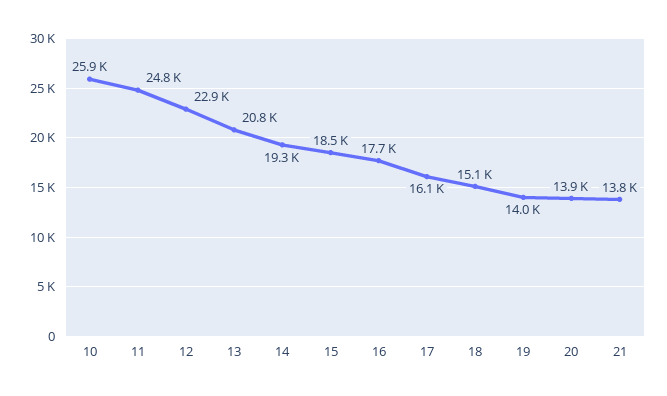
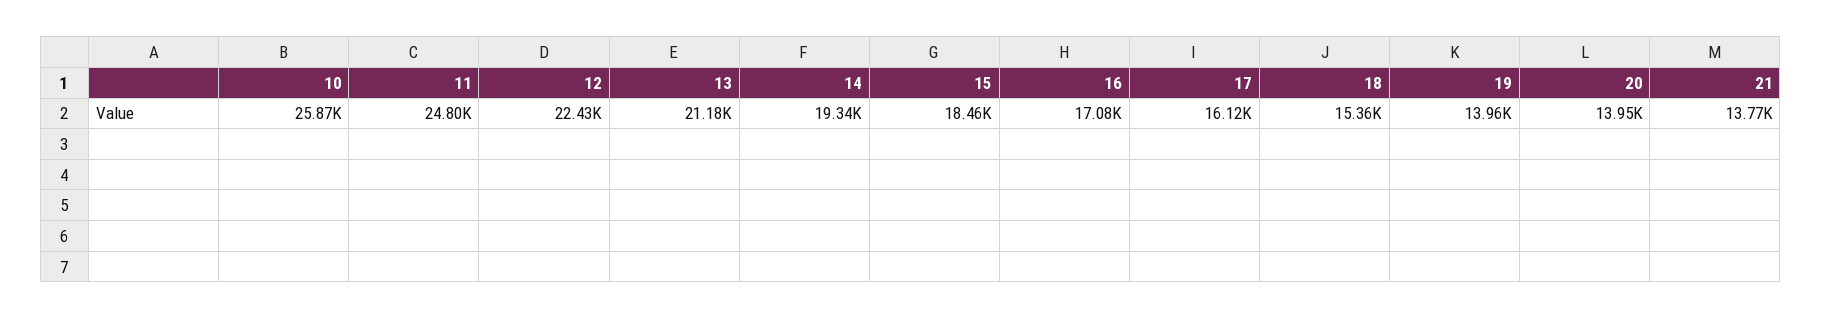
  {
    "10": 25870,
    "11": 24800,
-   "12": 22900,
+   "12": 22430,
-   "13": 20800,
+   "13": 21180,
    "14": 19340,
    "15": 18460,
-   "16": 17700,
+   "16": 17080,
    "17": 16120,
-   "18": 15100,
+   "18": 15360,
    "19": 13960,
    "20": 13950,
    "21": 13770
  }

